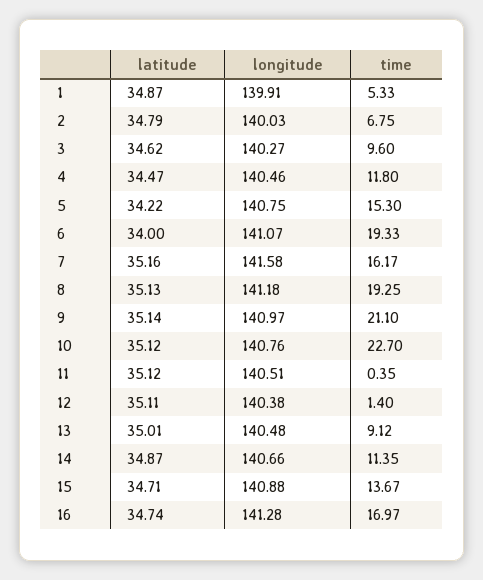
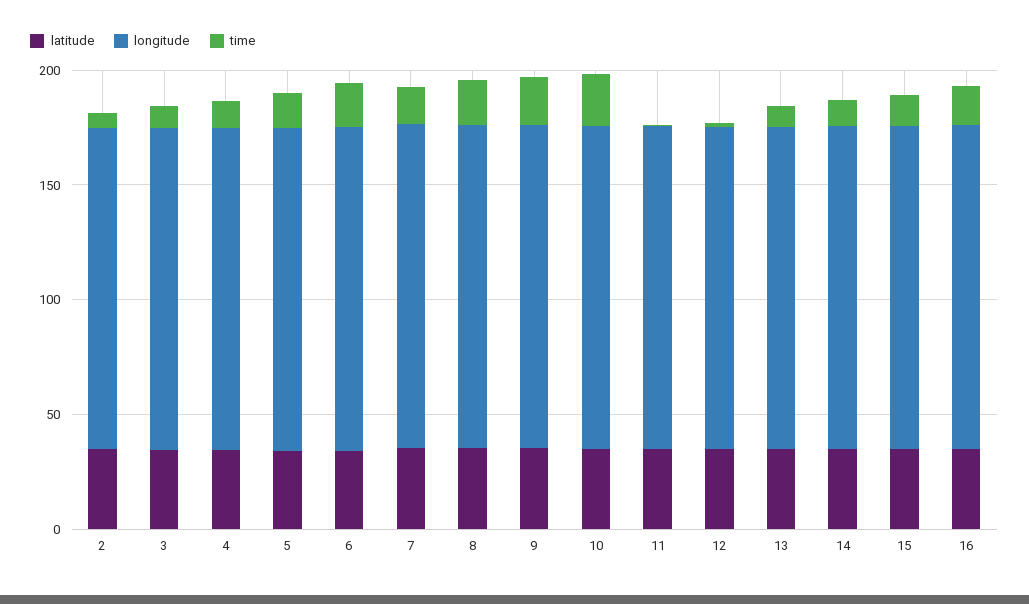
  {
    "latitude": {
-     "1": 34.87,
      "2": 34.79,
      "3": 34.62,
      "4": 34.47,
      "5": 34.22,
      "6": 34,
      "7": 35.16,
      "8": 35.13,
      "9": 35.14,
      "10": 35.12,
      "11": 35.12,
      "12": 35.11,
      "13": 35.01,
      "14": 34.87,
      "15": 34.71,
      "16": 34.74
    },
    "longitude": {
-     "1": 139.91,
      "2": 140.03,
      "3": 140.27,
      "4": 140.46,
      "5": 140.75,
      "6": 141.07,
      "7": 141.58,
      "8": 141.18,
      "9": 140.97,
      "10": 140.76,
      "11": 140.51,
      "12": 140.38,
      "13": 140.48,
      "14": 140.66,
      "15": 140.88,
      "16": 141.28
    },
    "time": {
-     "1": 5.33,
      "2": 6.75,
      "3": 9.6,
      "4": 11.8,
      "5": 15.3,
      "6": 19.33,
      "7": 16.17,
      "8": 19.25,
      "9": 21.1,
      "10": 22.7,
      "11": 0.35,
      "12": 1.4,
      "13": 9.12,
      "14": 11.35,
      "15": 13.67,
      "16": 16.97
    }
  }

